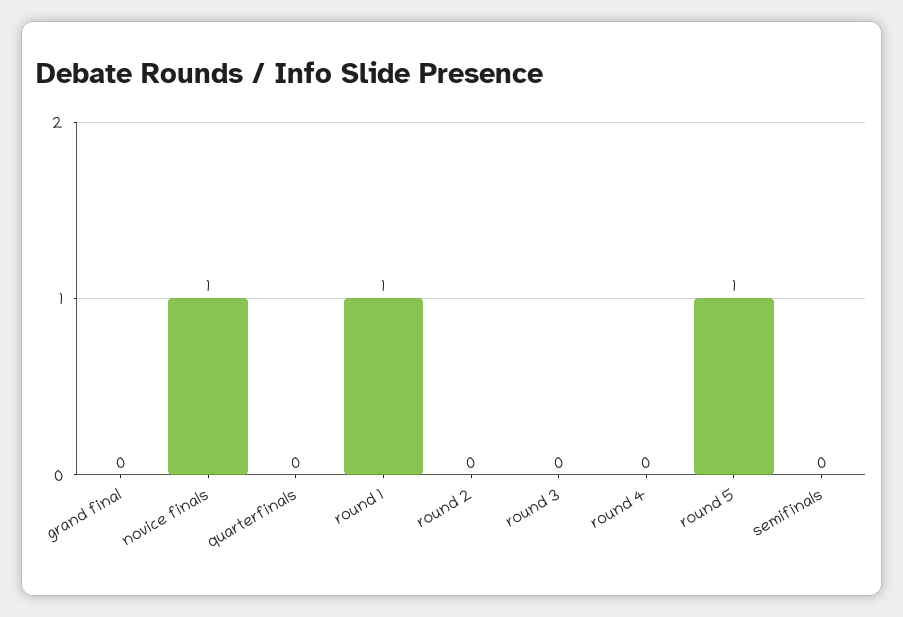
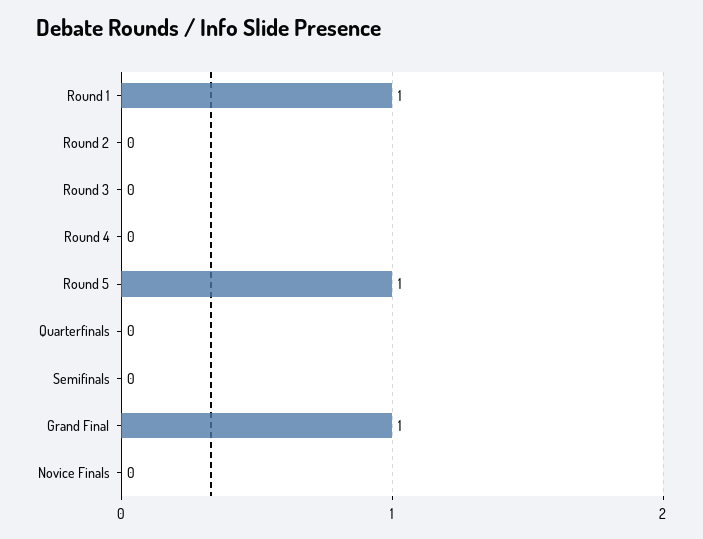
  {
-   "grand final": 0,
+   "grand final": 1,
-   "novice finals": 1,
+   "novice finals": 0,
    "quarterfinals": 0,
    "round 1": 1,
    "round 2": 0,
    "round 3": 0,
    "round 4": 0,
    "round 5": 1,
    "semifinals": 0
  }

